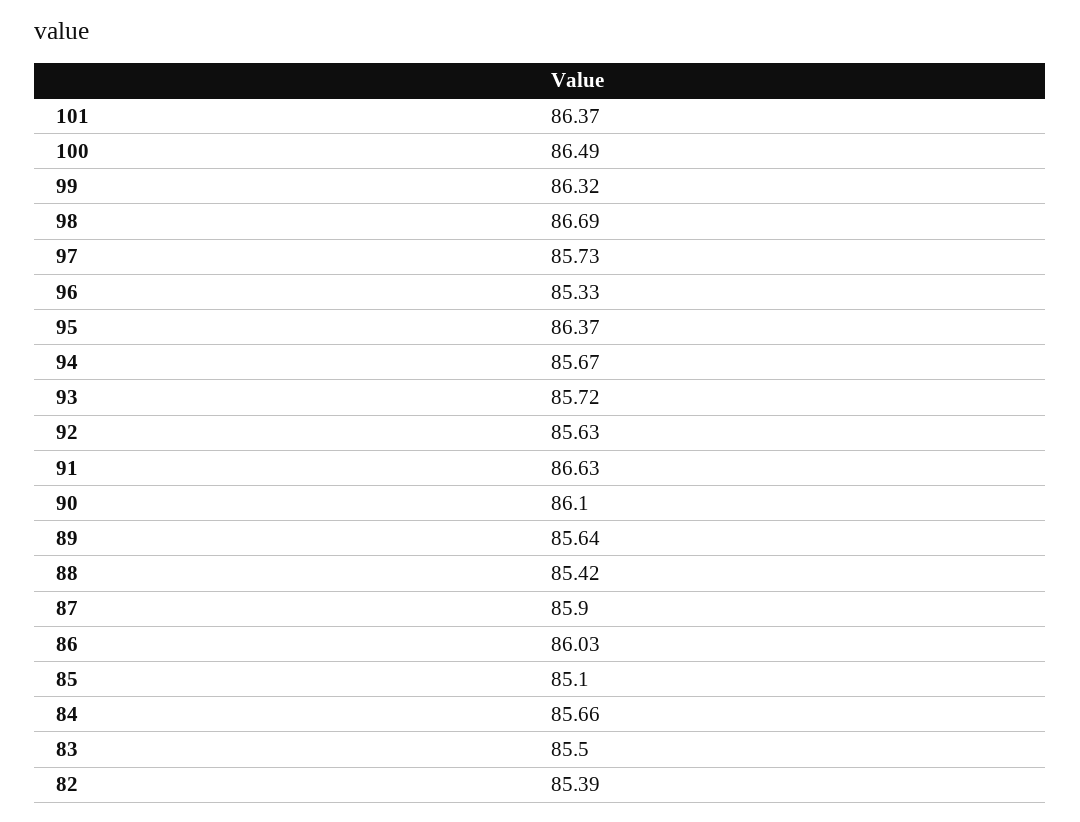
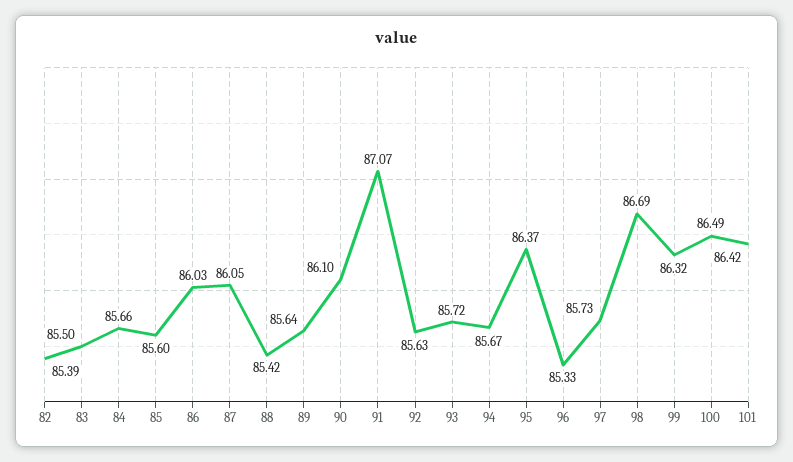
  {
-   "101": 86.37,
+   "101": 86.42,
    "100": 86.49,
    "99": 86.32,
    "98": 86.69,
    "97": 85.73,
    "96": 85.33,
    "95": 86.37,
    "94": 85.67,
    "93": 85.72,
    "92": 85.63,
-   "91": 86.63,
+   "91": 87.07,
    "90": 86.1,
    "89": 85.64,
    "88": 85.42,
-   "87": 85.9,
+   "87": 86.05,
    "86": 86.03,
-   "85": 85.1,
+   "85": 85.6,
    "84": 85.66,
    "83": 85.5,
    "82": 85.39
  }

